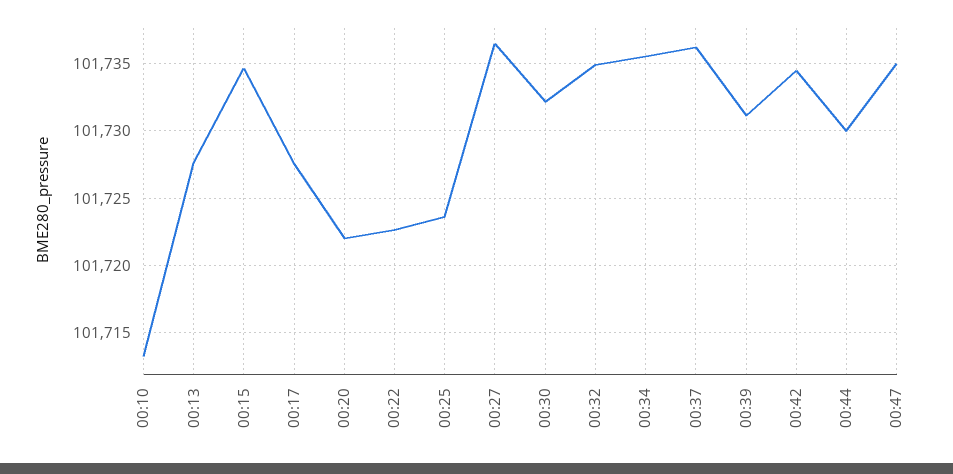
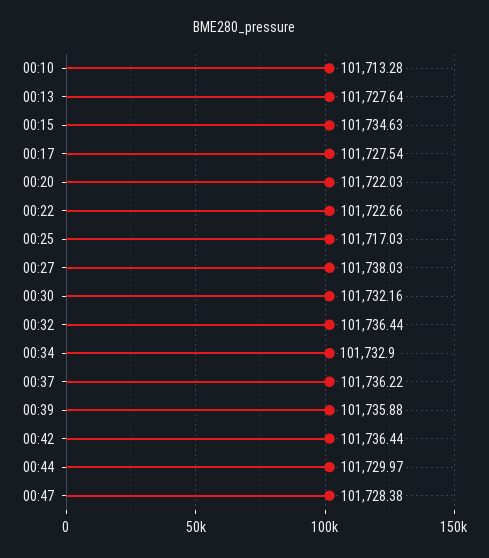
  {
    "00:10": 101713.28,
    "00:13": 101727.64,
    "00:15": 101734.63,
    "00:17": 101727.54,
    "00:20": 101722.03,
    "00:22": 101722.66,
-   "00:25": 101723.5,
+   "00:25": 101717.03,
-   "00:27": 101736.5,
+   "00:27": 101738.03,
    "00:30": 101732.16,
-   "00:32": 101735,
+   "00:32": 101736.44,
-   "00:34": 101735.5,
+   "00:34": 101732.9,
    "00:37": 101736.22,
-   "00:39": 101731,
+   "00:39": 101735.88,
-   "00:42": 101734.5,
+   "00:42": 101736.44,
    "00:44": 101729.97,
-   "00:47": 101735
+   "00:47": 101728.38
  }

